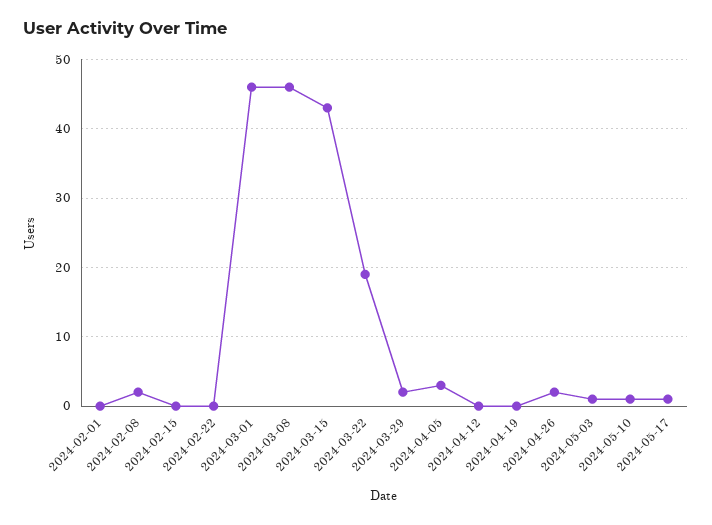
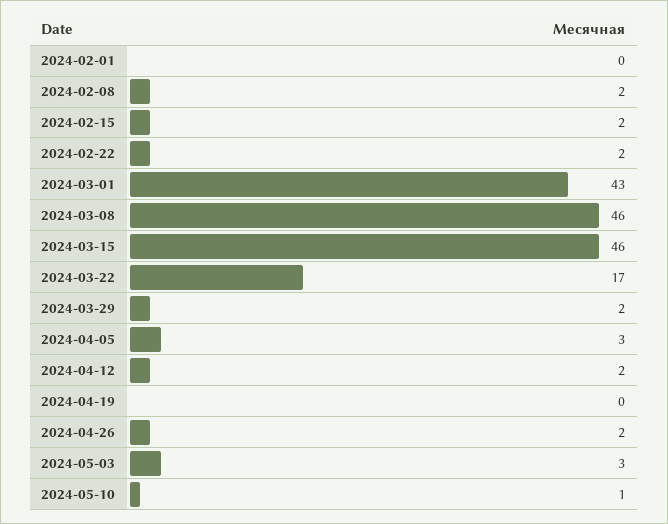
  {
    "2024-02-01": 0,
    "2024-02-08": 2,
-   "2024-02-15": 0,
+   "2024-02-15": 2,
-   "2024-02-22": 0,
+   "2024-02-22": 2,
-   "2024-03-01": 46,
+   "2024-03-01": 43,
    "2024-03-08": 46,
-   "2024-03-15": 43,
+   "2024-03-15": 46,
-   "2024-03-22": 19,
+   "2024-03-22": 17,
    "2024-03-29": 2,
    "2024-04-05": 3,
-   "2024-04-12": 0,
+   "2024-04-12": 2,
    "2024-04-19": 0,
    "2024-04-26": 2,
-   "2024-05-03": 1,
+   "2024-05-03": 3,
-   "2024-05-10": 1,
+   "2024-05-10": 1
-   "2024-05-17": 1
  }

